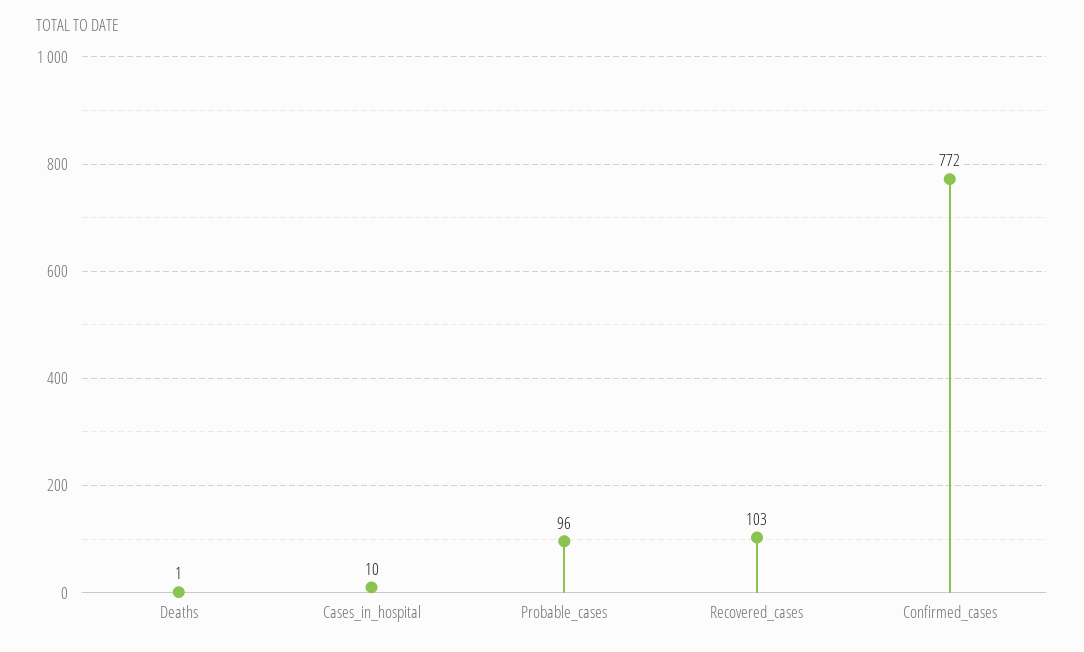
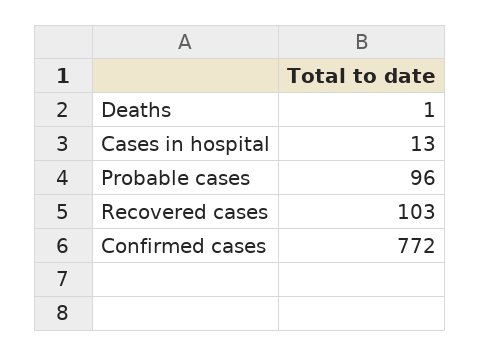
  {
    "Deaths": 1,
-   "Cases_in_hospital": 10,
+   "Cases_in_hospital": 13,
    "Probable_cases": 96,
    "Recovered_cases": 103,
    "Confirmed_cases": 772
  }

